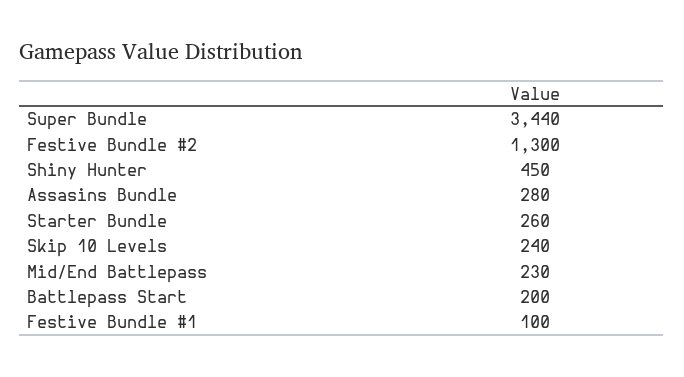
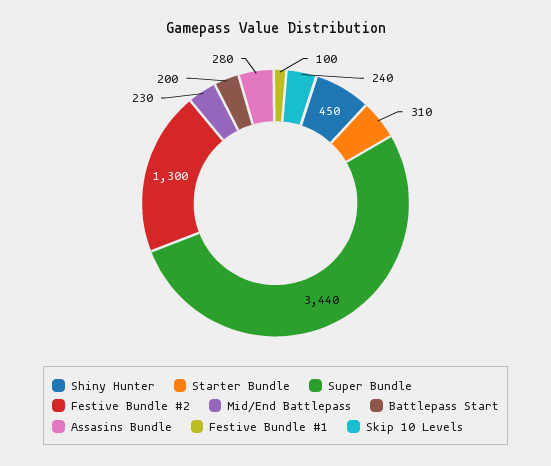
  {
    "Super Bundle": 3440,
    "Festive Bundle #2": 1300,
    "Shiny Hunter": 450,
    "Assasins Bundle": 280,
-   "Starter Bundle": 260,
+   "Starter Bundle": 310,
    "Skip 10 Levels": 240,
    "Mid/End Battlepass": 230,
    "Battlepass Start": 200,
    "Festive Bundle #1": 100
  }

